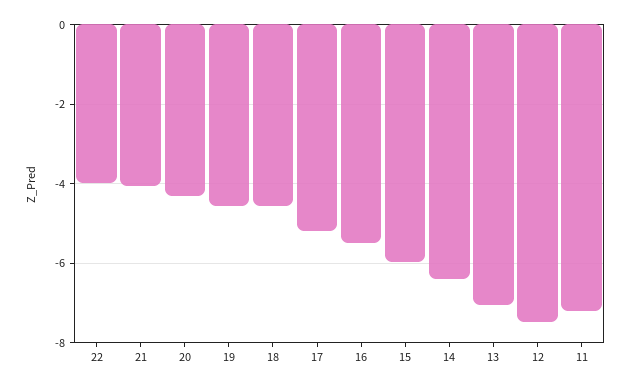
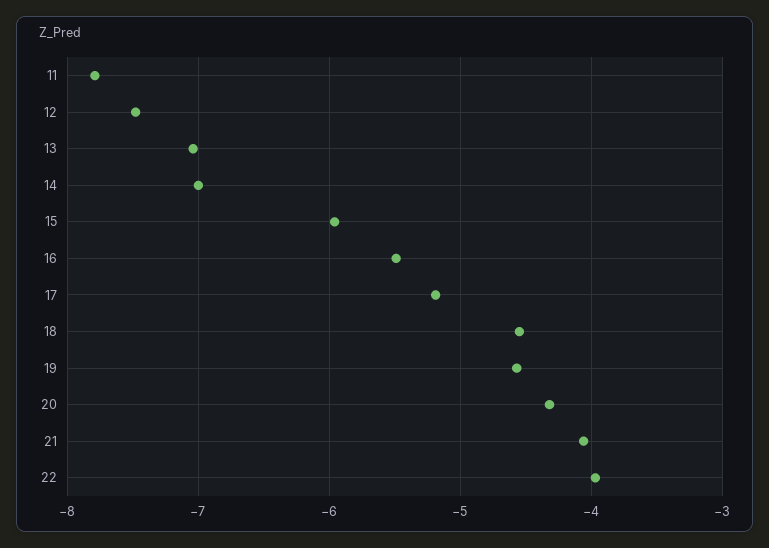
  {
    "22": -4,
    "21": -4.1,
    "20": -4.3,
    "19": -4.6,
    "18": -4.6,
    "17": -5.2,
    "16": -5.5,
    "15": -6,
-   "14": -6.4,
+   "14": -7,
    "13": -7,
    "12": -7.5,
-   "11": -7.2
+   "11": -7.8
  }

